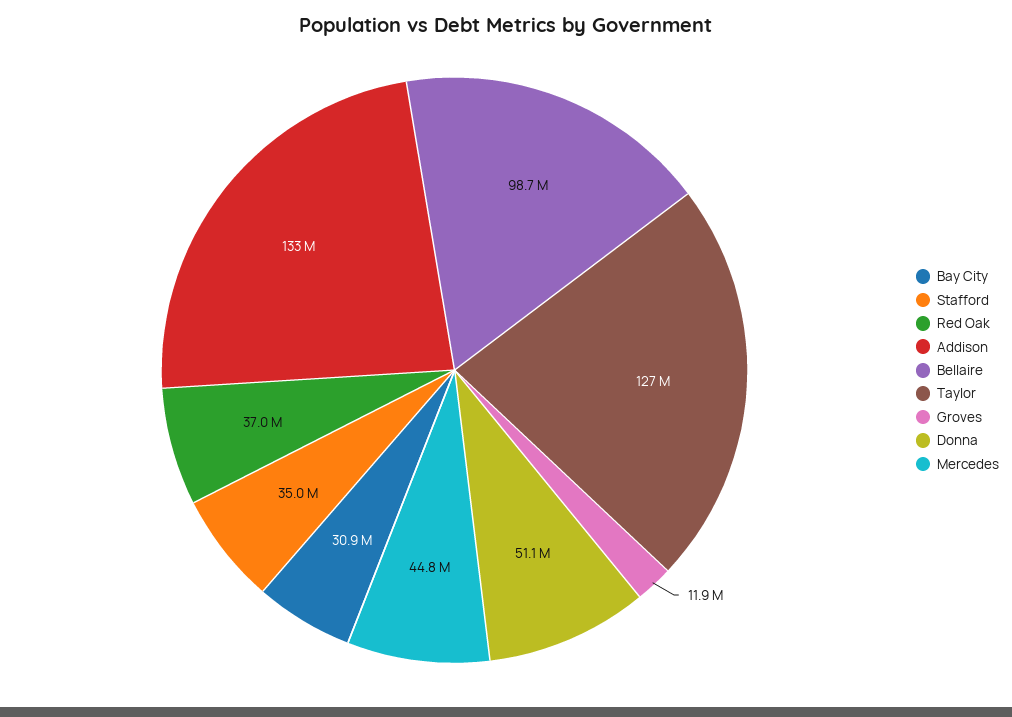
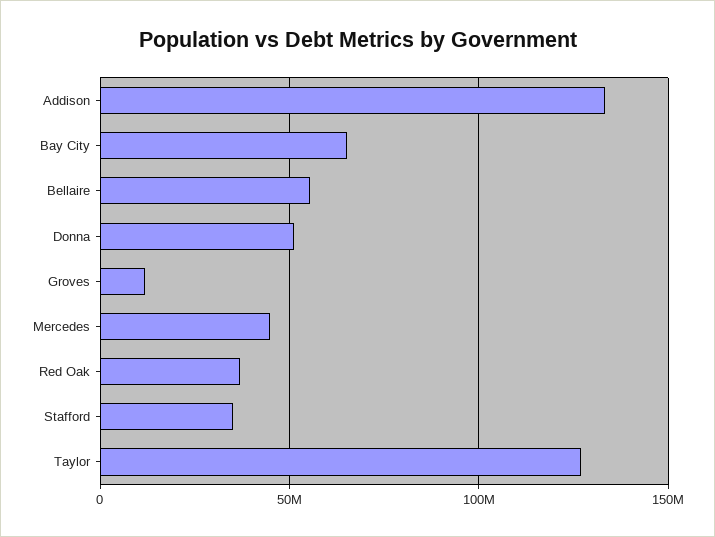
  {
-   "Bay City": 30900000,
+   "Bay City": 65000000,
    "Stafford": 35000000,
    "Red Oak": 37000000,
    "Addison": 133000000,
-   "Bellaire": 98700000,
+   "Bellaire": 55000000,
    "Taylor": 127000000,
    "Groves": 11900000,
    "Donna": 51100000,
    "Mercedes": 44800000
  }

